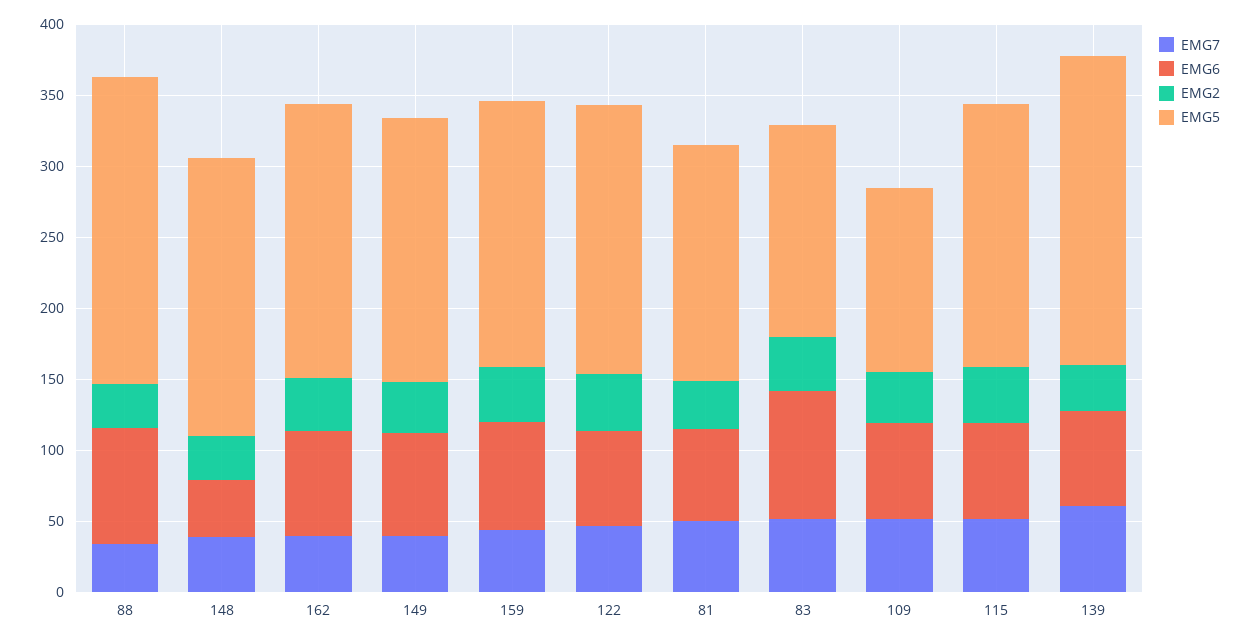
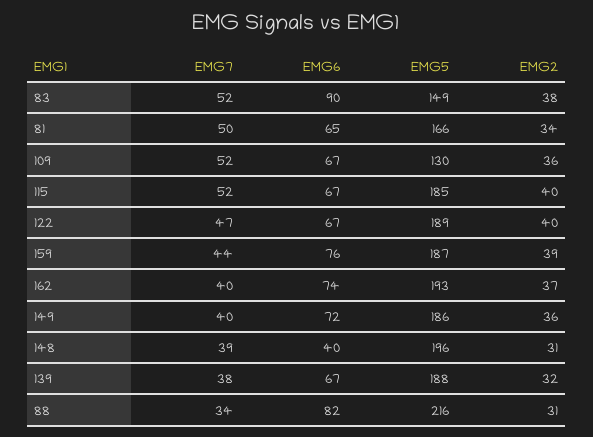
  {
    "EMG7": {
      "88": 34,
      "148": 39,
      "162": 40,
      "149": 40,
      "159": 44,
      "122": 47,
      "81": 50,
      "83": 52,
      "109": 52,
      "115": 52,
-     "139": 60
+     "139": 38
    },
    "EMG6": {
      "88": 82,
      "148": 40,
      "162": 74,
      "149": 72,
      "159": 76,
      "122": 67,
      "81": 65,
      "83": 90,
      "109": 67,
      "115": 67,
      "139": 67
    },
    "EMG2": {
      "88": 31,
      "148": 31,
      "162": 37,
      "149": 36,
      "159": 39,
      "122": 40,
      "81": 34,
      "83": 38,
      "109": 36,
      "115": 40,
      "139": 32
    },
    "EMG5": {
      "88": 216,
      "148": 196,
      "162": 193,
      "149": 186,
      "159": 187,
      "122": 189,
      "81": 166,
      "83": 149,
      "109": 130,
      "115": 185,
-     "139": 220
+     "139": 188
    }
  }

